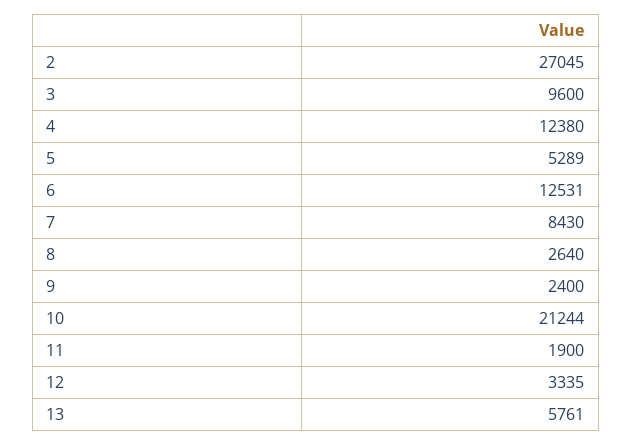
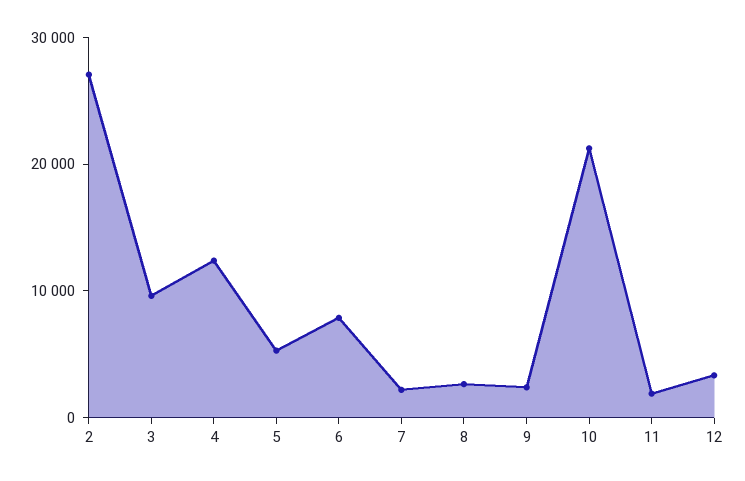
  {
    "2": 27045,
    "3": 9600,
    "4": 12380,
    "5": 5289,
-   "6": 12531,
+   "6": 8000,
-   "7": 8430,
+   "7": 2000,
    "8": 2640,
    "9": 2400,
    "10": 21244,
    "11": 1900,
-   "12": 3335,
+   "12": 3335
-   "13": 5761
  }

